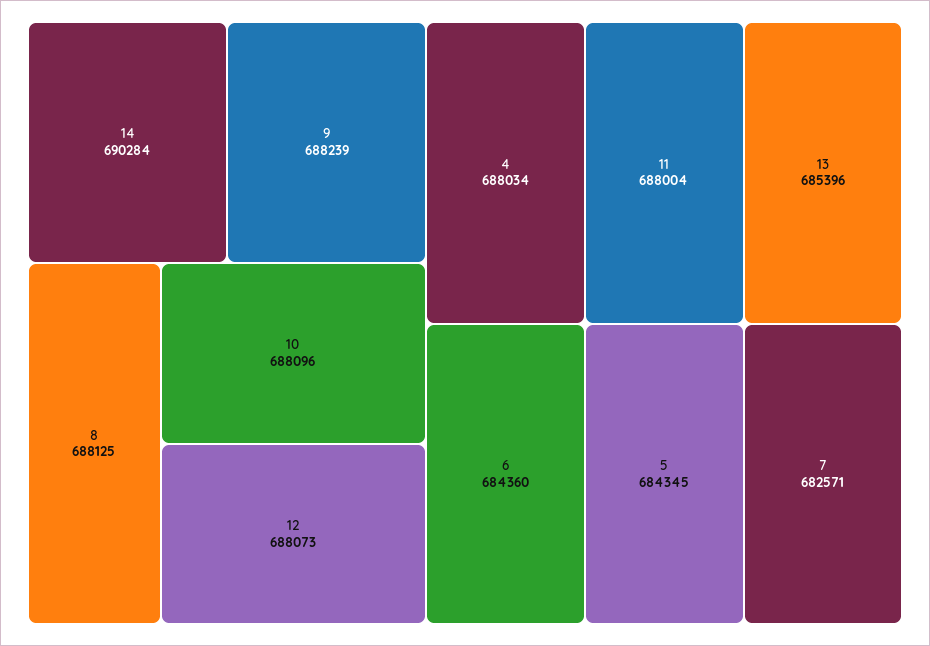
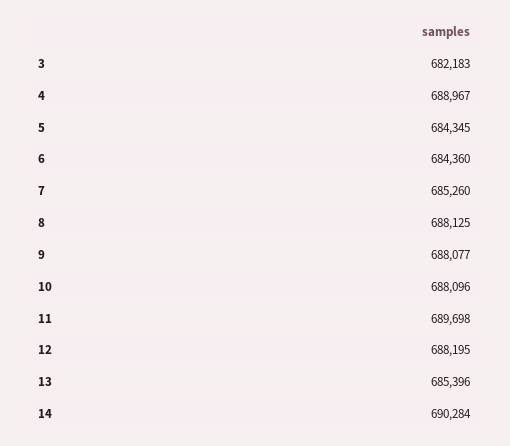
  {
    "14": 690284,
-   "9": 688239,
+   "9": 688077,
    "8": 688125,
    "10": 688096,
-   "12": 688073,
+   "12": 688195,
-   "4": 688034,
+   "4": 688967,
-   "11": 688004,
+   "11": 689698,
    "13": 685396,
    "6": 684360,
    "5": 684345,
-   "7": 682571
+   "7": 685260,
+   "3": 682183
  }

